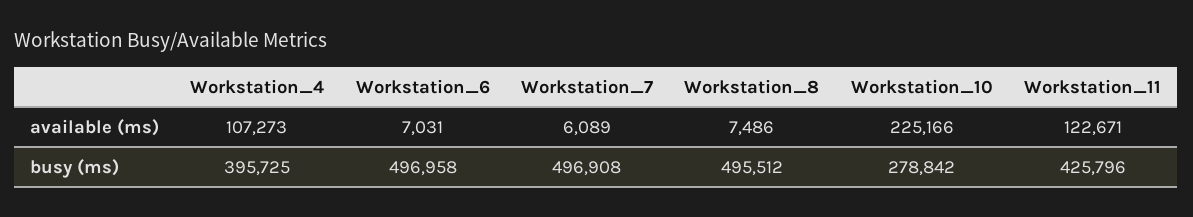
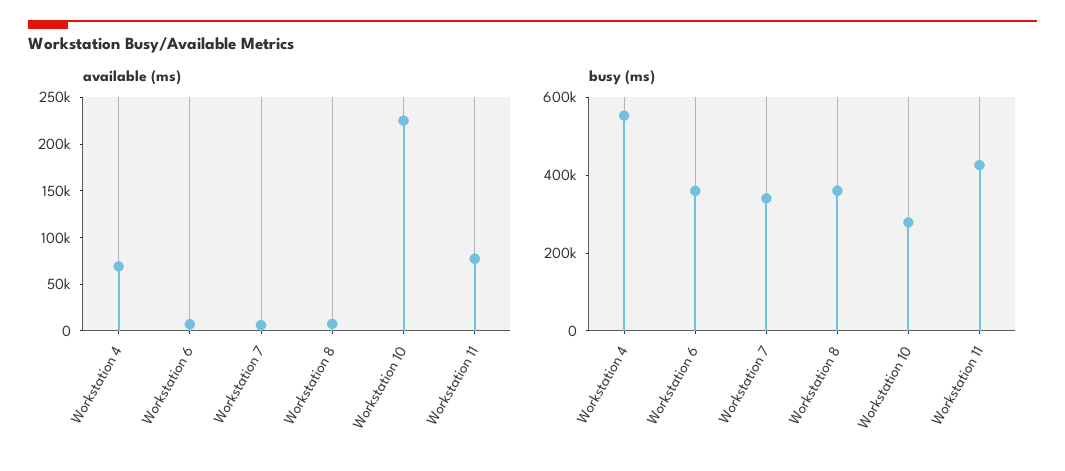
  {
    "available (ms)": {
-     "Workstation_4": 107273,
+     "Workstation_4": 70000,
      "Workstation_6": 7031,
      "Workstation_7": 6089,
      "Workstation_8": 7486,
      "Workstation_10": 225166,
-     "Workstation_11": 122671
+     "Workstation_11": 80000
    },
    "busy (ms)": {
-     "Workstation_4": 395725,
+     "Workstation_4": 550000,
-     "Workstation_6": 496958,
+     "Workstation_6": 350000,
-     "Workstation_7": 496908,
+     "Workstation_7": 350000,
-     "Workstation_8": 495512,
+     "Workstation_8": 350000,
      "Workstation_10": 278842,
      "Workstation_11": 425796
    }
  }

